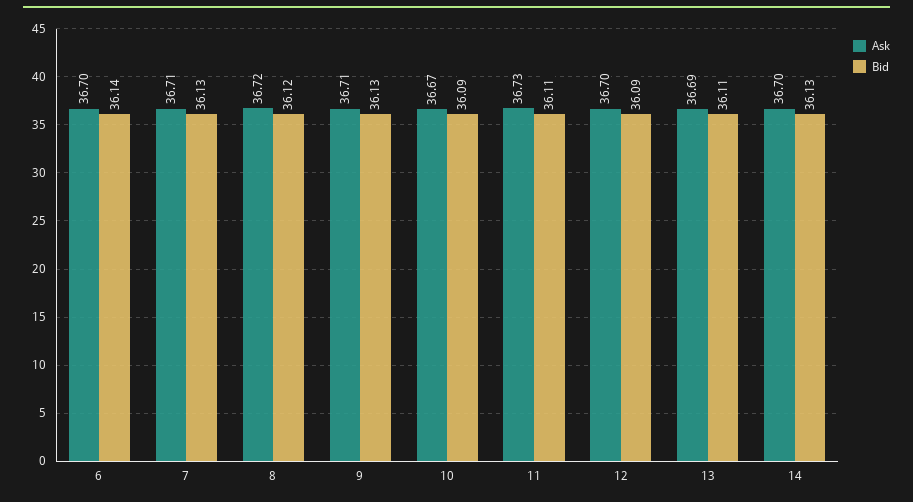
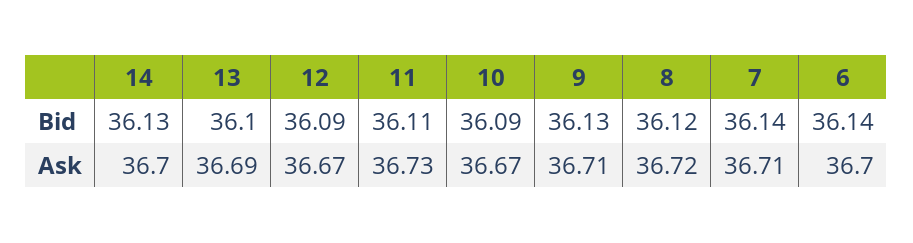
  {
    "Ask": {
      "6": 36.7,
      "7": 36.71,
      "8": 36.72,
      "9": 36.71,
      "10": 36.67,
      "11": 36.73,
-     "12": 36.7,
+     "12": 36.67,
      "13": 36.69,
      "14": 36.7
    },
    "Bid": {
      "6": 36.14,
-     "7": 36.13,
+     "7": 36.14,
      "8": 36.12,
      "9": 36.13,
      "10": 36.09,
      "11": 36.11,
      "12": 36.09,
-     "13": 36.11,
+     "13": 36.1,
      "14": 36.13
    }
  }

